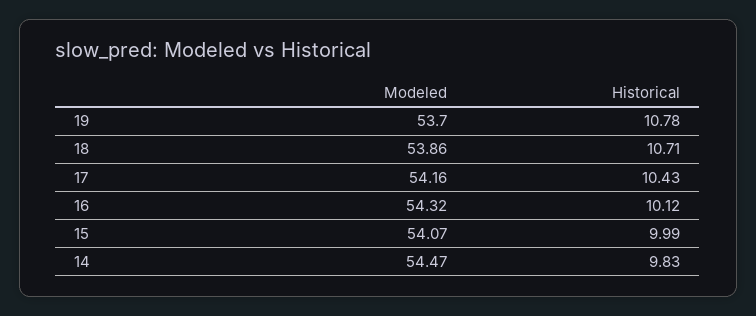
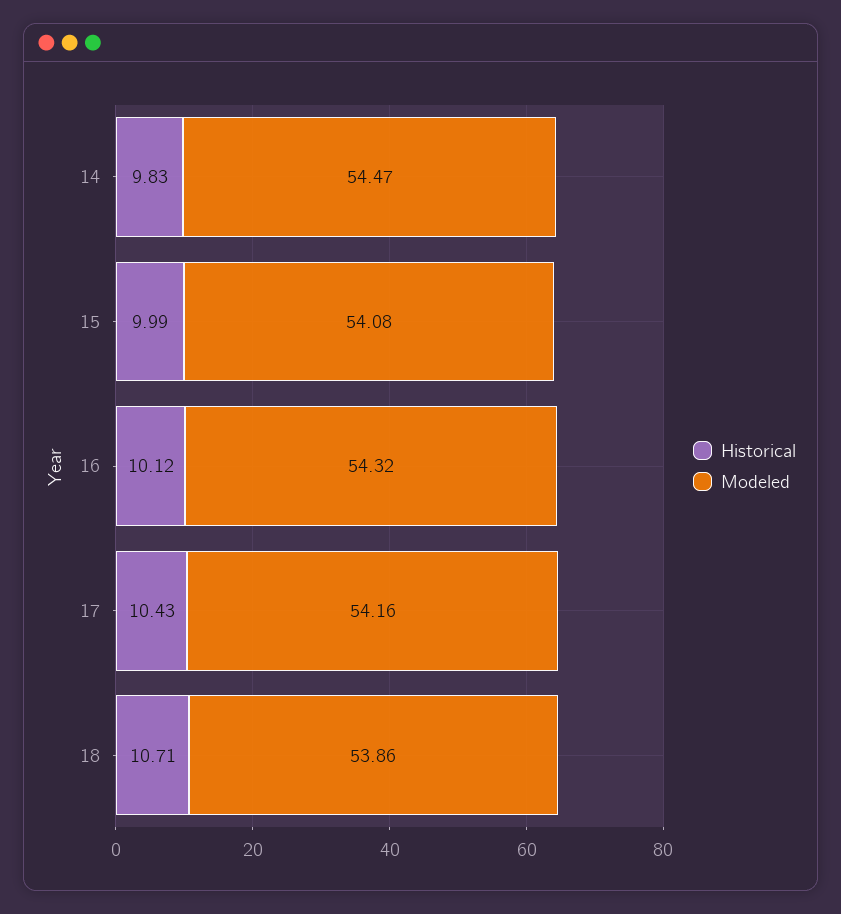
  {
    "Modeled": {
-     "19": 53.7,
      "18": 53.86,
      "17": 54.16,
      "16": 54.32,
-     "15": 54.07,
+     "15": 54.08,
      "14": 54.47
    },
    "Historical": {
-     "19": 10.78,
      "18": 10.71,
      "17": 10.43,
      "16": 10.12,
      "15": 9.99,
      "14": 9.83
    }
  }

